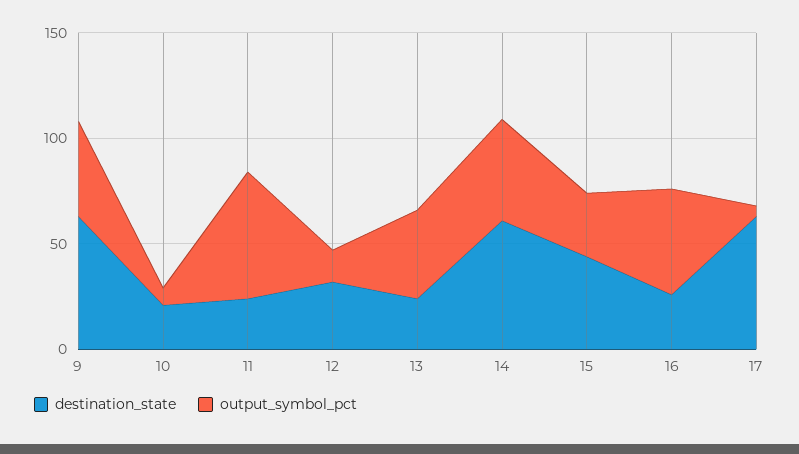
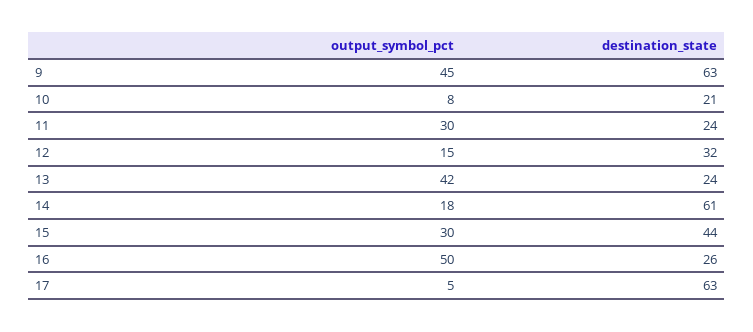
  {
    "destination_state": {
      "9": 63,
      "10": 21,
      "11": 24,
      "12": 32,
      "13": 24,
      "14": 61,
      "15": 44,
      "16": 26,
      "17": 63
    },
    "output_symbol_pct": {
      "9": 45,
      "10": 8,
-     "11": 60,
+     "11": 30,
      "12": 15,
      "13": 42,
-     "14": 50,
+     "14": 18,
      "15": 30,
      "16": 50,
      "17": 5
    }
  }

